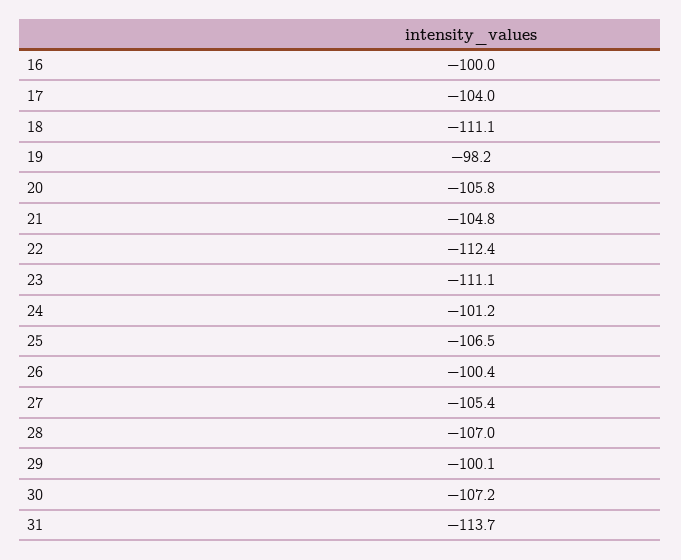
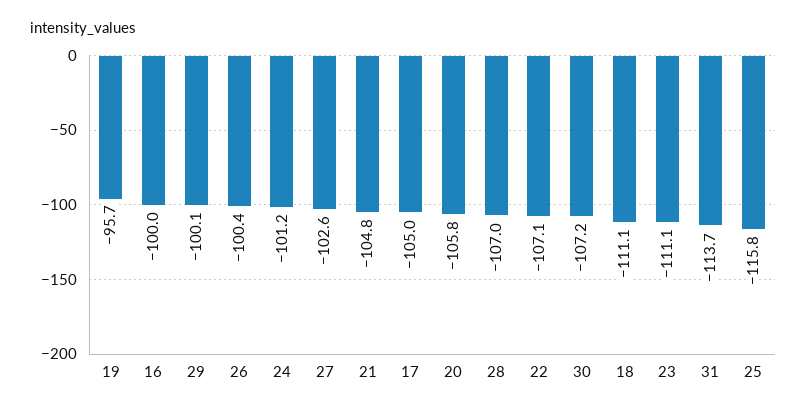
  {
    "16": -100,
-   "17": -104,
+   "17": -105,
    "18": -111.1,
-   "19": -98.2,
+   "19": -95.7,
    "20": -105.8,
    "21": -104.8,
-   "22": -112.4,
+   "22": -107.1,
    "23": -111.1,
    "24": -101.2,
-   "25": -106.5,
+   "25": -115.8,
    "26": -100.4,
-   "27": -105.4,
+   "27": -102.6,
    "28": -107,
    "29": -100.1,
    "30": -107.2,
    "31": -113.7
  }

